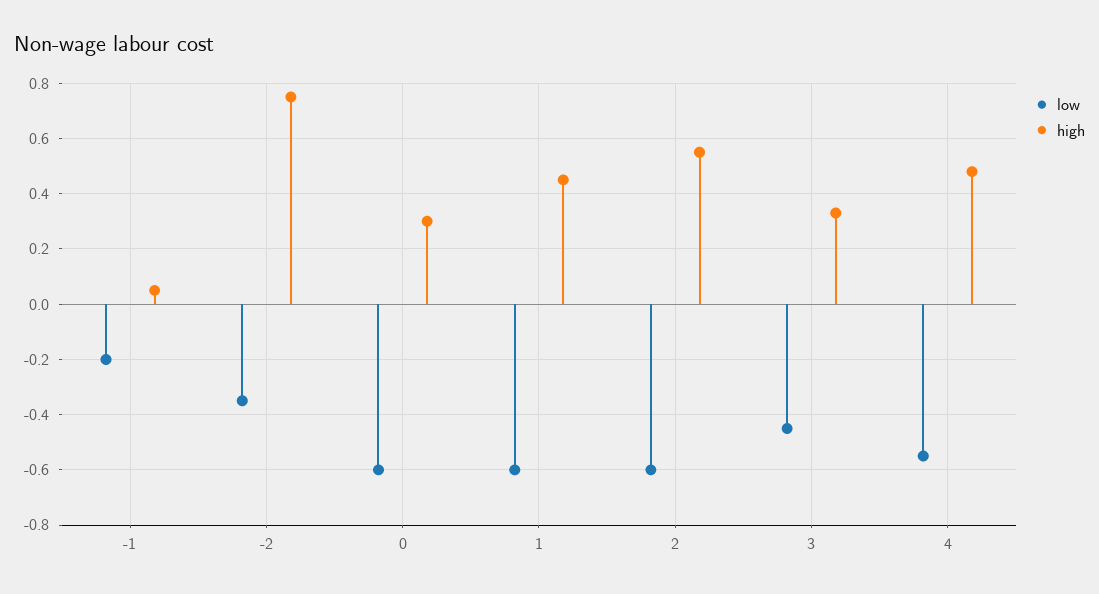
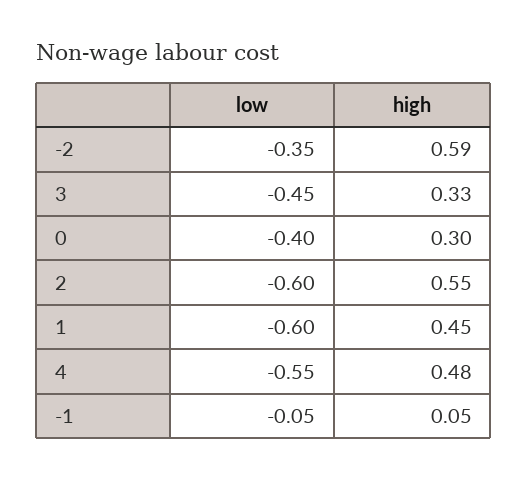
  {
    "low": {
-     "-1": -0.2,
+     "-1": -0.05,
      "-2": -0.35,
-     "0": -0.6,
+     "0": -0.4,
      "1": -0.6,
      "2": -0.6,
      "3": -0.45,
      "4": -0.55
    },
    "high": {
      "-1": 0.05,
-     "-2": 0.75,
+     "-2": 0.59,
      "0": 0.3,
      "1": 0.45,
      "2": 0.55,
      "3": 0.33,
      "4": 0.48
    }
  }

